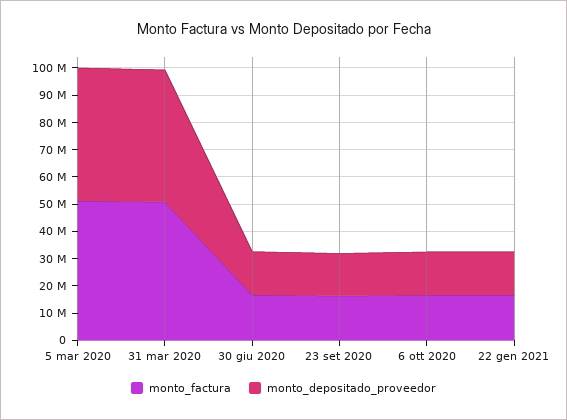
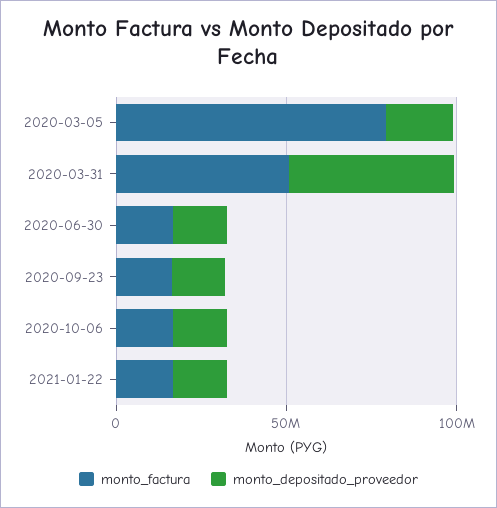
  {
    "monto_factura": {
-     "5 mar 2020": 50000000,
+     "5 mar 2020": 80000000,
      "31 mar 2020": 50000000,
      "30 giu 2020": 15000000,
      "23 set 2020": 15000000,
      "6 ott 2020": 15000000,
      "22 gen 2021": 15000000
    },
    "monto_depositado_proveedor": {
-     "5 mar 2020": 50000000,
+     "5 mar 2020": 20000000,
      "31 mar 2020": 50000000,
      "30 giu 2020": 15000000,
      "23 set 2020": 15000000,
      "6 ott 2020": 15000000,
      "22 gen 2021": 15000000
    }
  }

